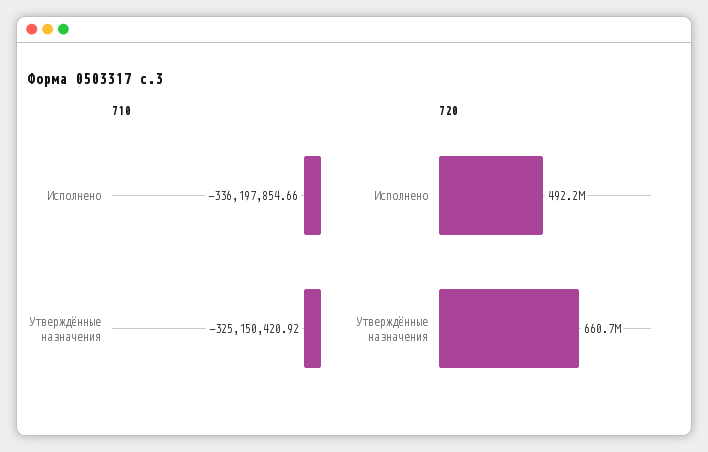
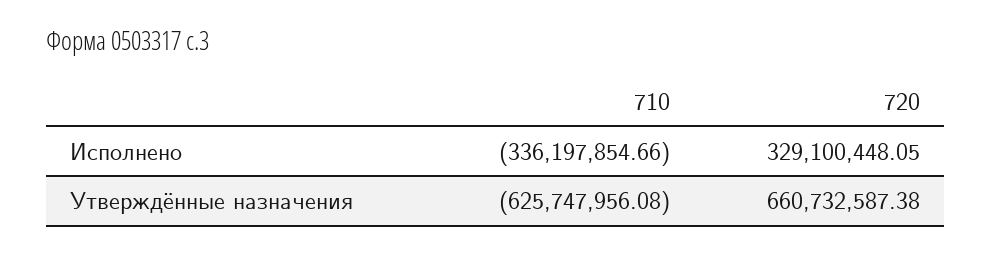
  {
    "710": {
      "Исполнено": -336197854.66,
-     "Утверждённые назначения": -325150420.92
+     "Утверждённые назначения": -625747956.08
    },
    "720": {
-     "Исполнено": 492200000,
+     "Исполнено": 329100448.05,
      "Утверждённые назначения": 660732587.38
    }
  }

